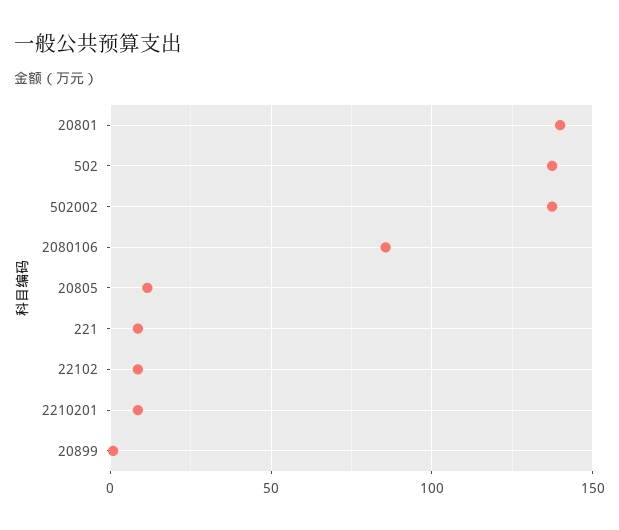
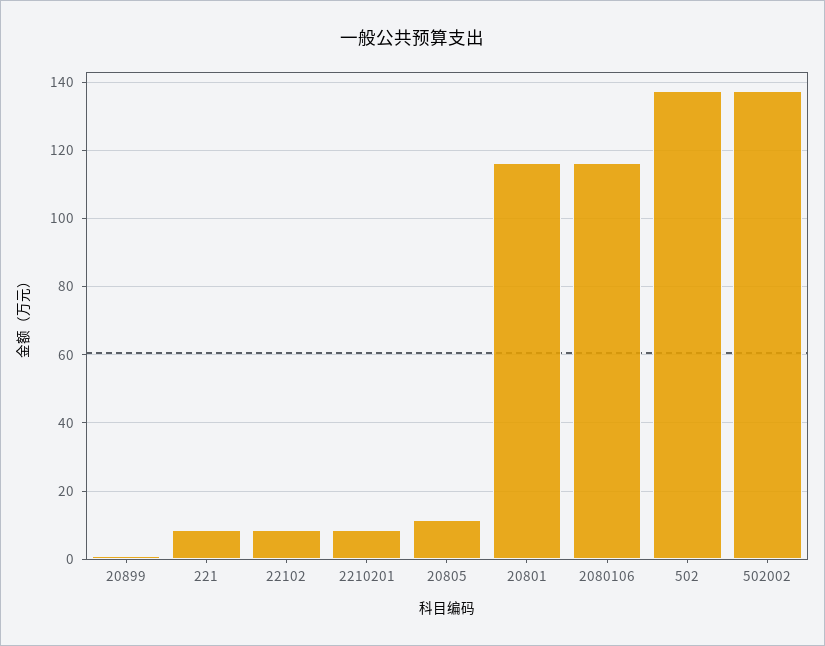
  {
-   "20801": 140,
+   "20801": 116,
    "502": 138,
    "502002": 138,
-   "2080106": 85,
+   "2080106": 116,
    "20805": 12,
    "221": 8,
    "22102": 8,
    "2210201": 8,
    "20899": 0
  }

